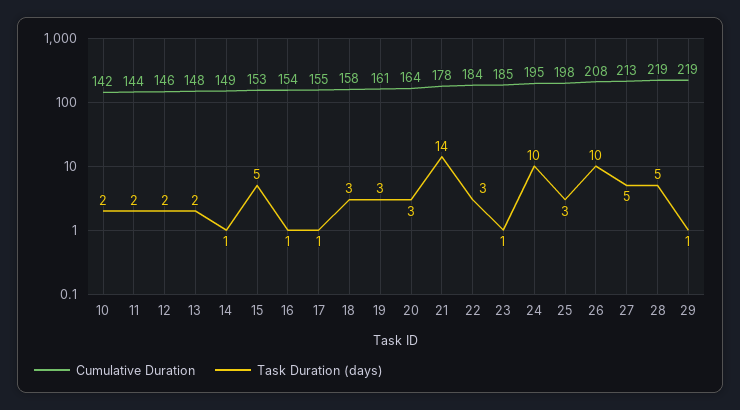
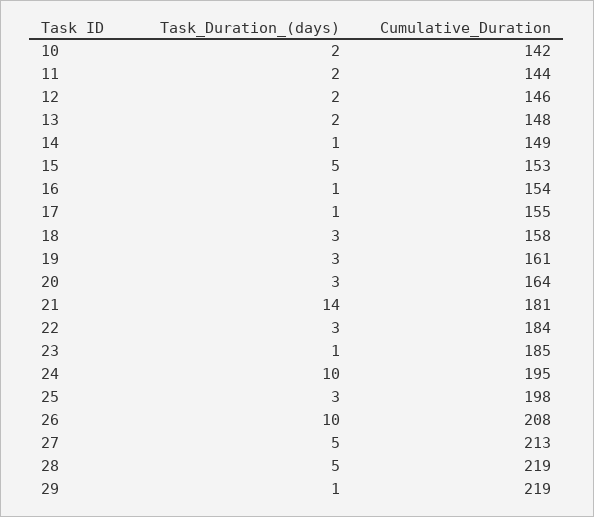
  {
    "Cumulative Duration": {
      "10": 142,
      "11": 144,
      "12": 146,
      "13": 148,
      "14": 149,
      "15": 153,
      "16": 154,
      "17": 155,
      "18": 158,
      "19": 161,
      "20": 164,
-     "21": 178,
+     "21": 181,
      "22": 184,
      "23": 185,
      "24": 195,
      "25": 198,
      "26": 208,
      "27": 213,
      "28": 219,
      "29": 219
    },
    "Task Duration (days)": {
      "10": 2,
      "11": 2,
      "12": 2,
      "13": 2,
      "14": 1,
      "15": 5,
      "16": 1,
      "17": 1,
      "18": 3,
      "19": 3,
      "20": 3,
      "21": 14,
      "22": 3,
      "23": 1,
      "24": 10,
      "25": 3,
      "26": 10,
      "27": 5,
      "28": 5,
      "29": 1
    }
  }

